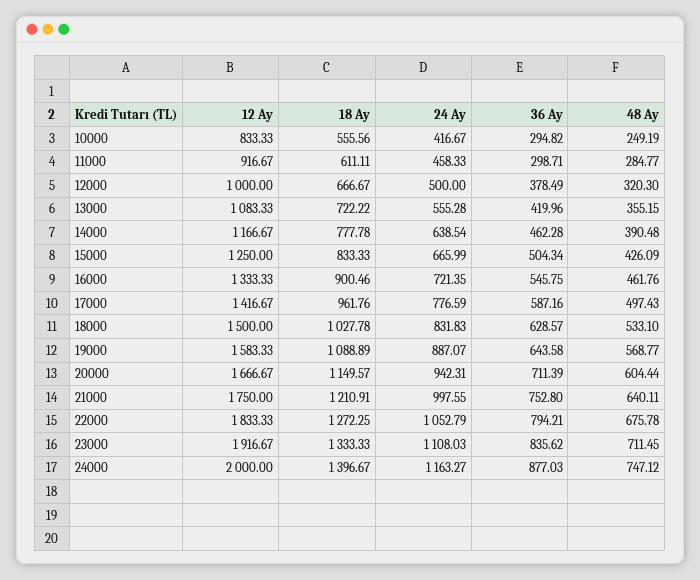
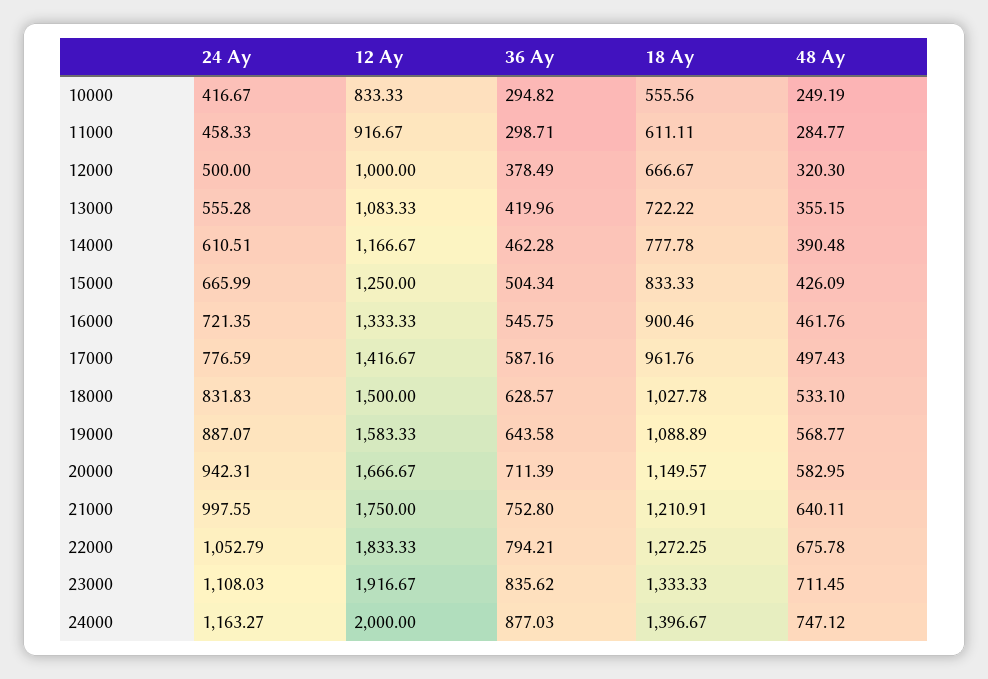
  {
    "12 Ay": {
      "10000": 833.33,
      "11000": 916.67,
      "12000": 1000,
      "13000": 1083.33,
      "14000": 1166.67,
      "15000": 1250,
      "16000": 1333.33,
      "17000": 1416.67,
      "18000": 1500,
      "19000": 1583.33,
      "20000": 1666.67,
      "21000": 1750,
      "22000": 1833.33,
      "23000": 1916.67,
      "24000": 2000
    },
    "18 Ay": {
      "10000": 555.56,
      "11000": 611.11,
      "12000": 666.67,
      "13000": 722.22,
      "14000": 777.78,
      "15000": 833.33,
      "16000": 900.46,
      "17000": 961.76,
      "18000": 1027.78,
      "19000": 1088.89,
      "20000": 1149.57,
      "21000": 1210.91,
      "22000": 1272.25,
      "23000": 1333.33,
      "24000": 1396.67
    },
    "24 Ay": {
      "10000": 416.67,
      "11000": 458.33,
      "12000": 500,
      "13000": 555.28,
-     "14000": 638.54,
+     "14000": 610.51,
      "15000": 665.99,
      "16000": 721.35,
      "17000": 776.59,
      "18000": 831.83,
      "19000": 887.07,
      "20000": 942.31,
      "21000": 997.55,
      "22000": 1052.79,
      "23000": 1108.03,
      "24000": 1163.27
    },
    "36 Ay": {
      "10000": 294.82,
      "11000": 298.71,
      "12000": 378.49,
      "13000": 419.96,
      "14000": 462.28,
      "15000": 504.34,
      "16000": 545.75,
      "17000": 587.16,
      "18000": 628.57,
      "19000": 643.58,
      "20000": 711.39,
      "21000": 752.8,
      "22000": 794.21,
      "23000": 835.62,
      "24000": 877.03
    },
    "48 Ay": {
      "10000": 249.19,
      "11000": 284.77,
      "12000": 320.3,
      "13000": 355.15,
      "14000": 390.48,
      "15000": 426.09,
      "16000": 461.76,
      "17000": 497.43,
      "18000": 533.1,
      "19000": 568.77,
-     "20000": 604.44,
+     "20000": 582.95,
      "21000": 640.11,
      "22000": 675.78,
      "23000": 711.45,
      "24000": 747.12
    }
  }

